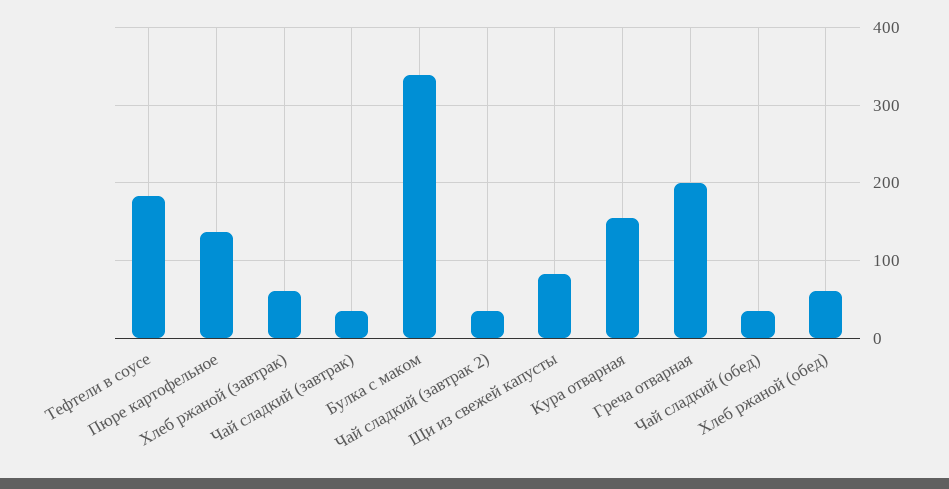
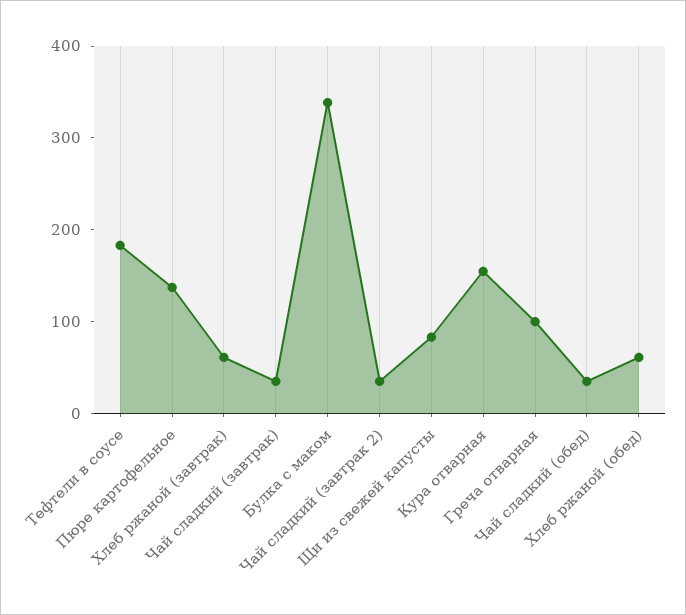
  {
    "Тефтели в соусе": 180,
    "Пюре картофельное": 140,
    "Хлеб ржаной (завтрак)": 60,
    "Чай сладкий (завтрак)": 40,
    "Булка с маком": 340,
    "Чай сладкий (завтрак 2)": 40,
    "Щи из свежей капусты": 80,
    "Кура отварная": 150,
-   "Греча отварная": 200,
+   "Греча отварная": 100,
    "Чай сладкий (обед)": 40,
    "Хлеб ржаной (обед)": 60
  }

